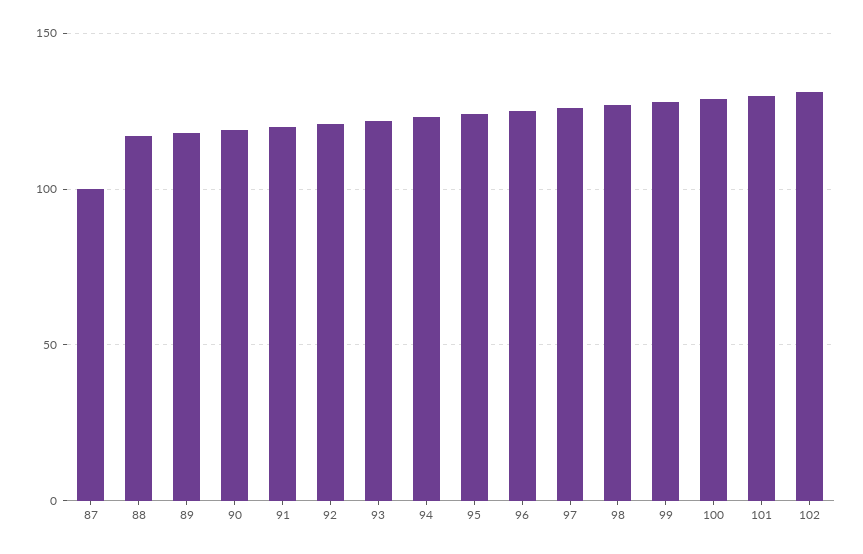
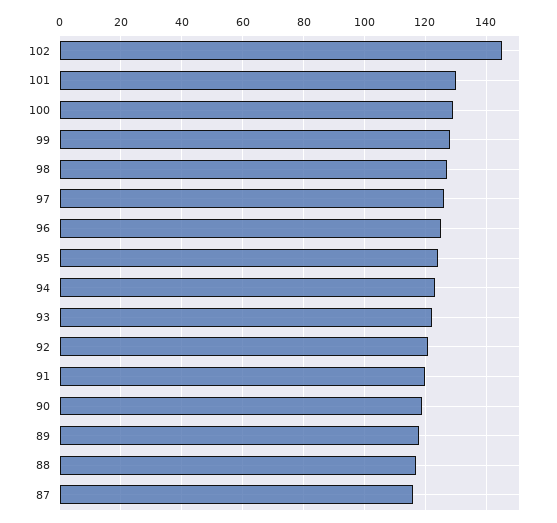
  {
-   "87": 100,
+   "87": 115,
    "88": 115,
    "89": 120,
    "90": 120,
    "91": 120,
    "92": 120,
    "93": 120,
    "94": 125,
    "95": 125,
    "96": 125,
    "97": 125,
    "98": 125,
    "99": 130,
    "100": 130,
    "101": 130,
-   "102": 130
+   "102": 145
  }

